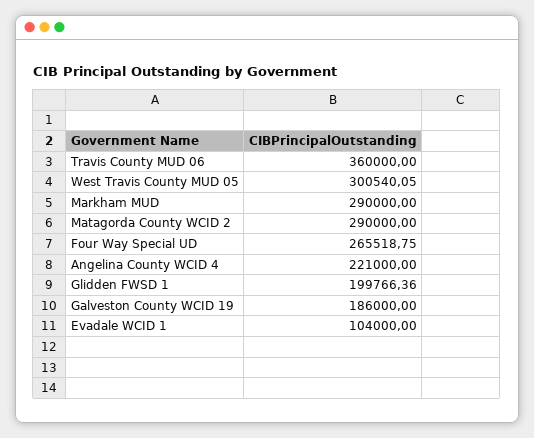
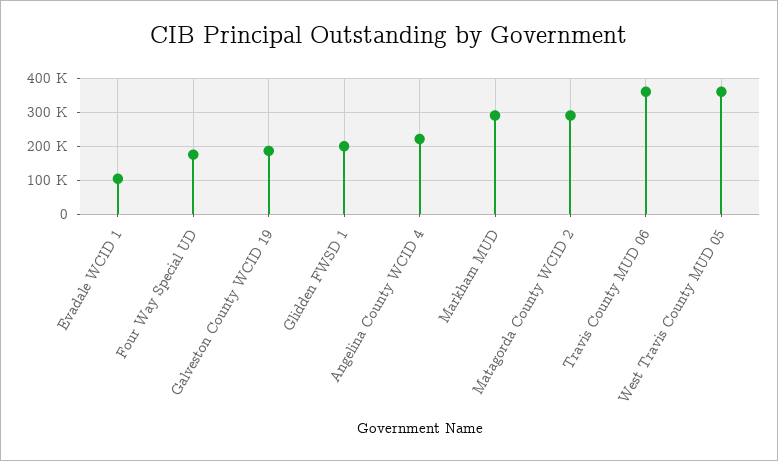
  {
    "Travis County MUD 06": 360000,
-   "West Travis County MUD 05": 300540.05,
+   "West Travis County MUD 05": 360000,
    "Markham MUD": 290000,
    "Matagorda County WCID 2": 290000,
-   "Four Way Special UD": 265518.75,
+   "Four Way Special UD": 180000,
    "Angelina County WCID 4": 221000,
    "Glidden FWSD 1": 199766.36,
    "Galveston County WCID 19": 186000,
    "Evadale WCID 1": 104000
  }

